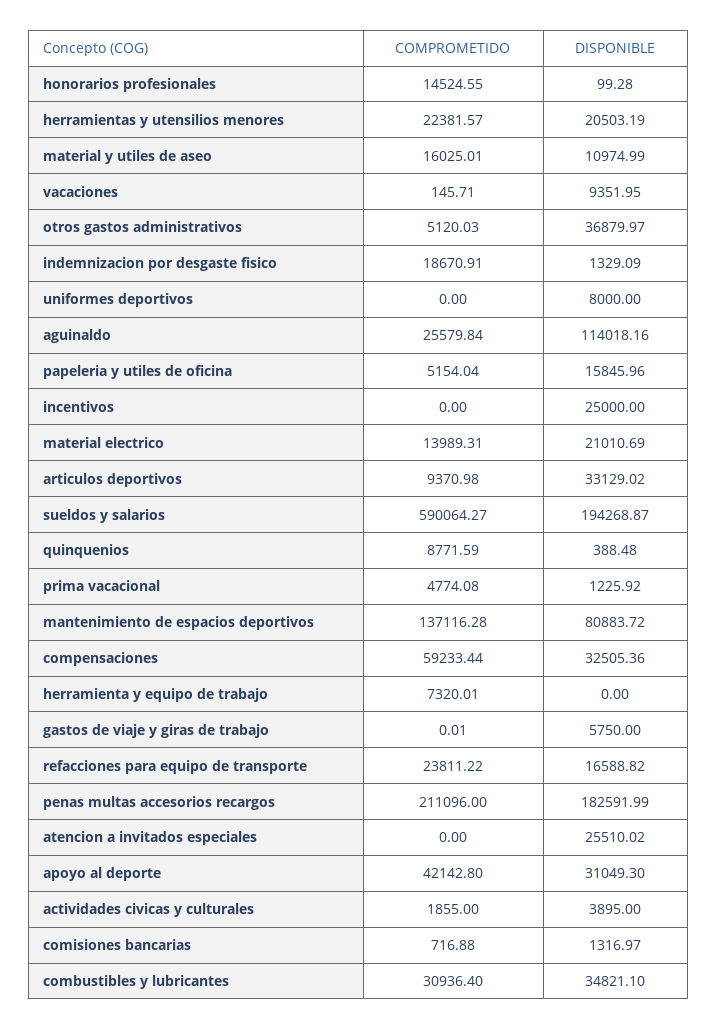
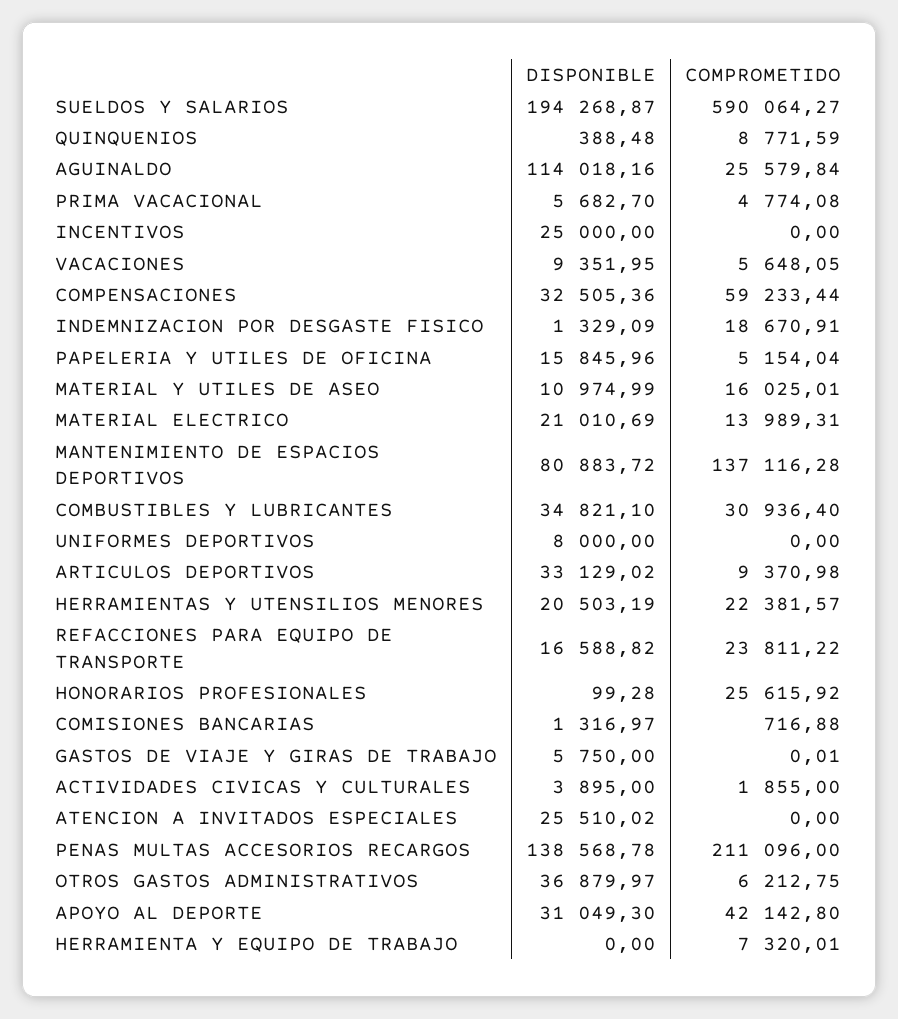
  {
    "COMPROMETIDO": {
-     "honorarios profesionales": 14524.55,
+     "honorarios profesionales": 25615.92,
      "herramientas y utensilios menores": 22381.57,
      "material y utiles de aseo": 16025.01,
-     "vacaciones": 145.71,
+     "vacaciones": 5648.05,
-     "otros gastos administrativos": 5120.03,
+     "otros gastos administrativos": 6212.75,
      "indemnizacion por desgaste fisico": 18670.91,
      "uniformes deportivos": 0,
      "aguinaldo": 25579.84,
      "papeleria y utiles de oficina": 5154.04,
      "incentivos": 0,
      "material electrico": 13989.31,
      "articulos deportivos": 9370.98,
      "sueldos y salarios": 590064.27,
      "quinquenios": 8771.59,
      "prima vacacional": 4774.08,
      "mantenimiento de espacios deportivos": 137116.28,
      "compensaciones": 59233.44,
      "herramienta y equipo de trabajo": 7320.01,
      "gastos de viaje y giras de trabajo": 0.01,
      "refacciones para equipo de transporte": 23811.22,
      "penas multas accesorios recargos": 211096,
      "atencion a invitados especiales": 0,
      "apoyo al deporte": 42142.8,
      "actividades civicas y culturales": 1855,
      "comisiones bancarias": 716.88,
      "combustibles y lubricantes": 30936.4
    },
    "DISPONIBLE": {
      "honorarios profesionales": 99.28,
      "herramientas y utensilios menores": 20503.19,
      "material y utiles de aseo": 10974.99,
      "vacaciones": 9351.95,
      "otros gastos administrativos": 36879.97,
      "indemnizacion por desgaste fisico": 1329.09,
      "uniformes deportivos": 8000,
      "aguinaldo": 114018.16,
      "papeleria y utiles de oficina": 15845.96,
      "incentivos": 25000,
      "material electrico": 21010.69,
      "articulos deportivos": 33129.02,
      "sueldos y salarios": 194268.87,
      "quinquenios": 388.48,
-     "prima vacacional": 1225.92,
+     "prima vacacional": 5682.7,
      "mantenimiento de espacios deportivos": 80883.72,
      "compensaciones": 32505.36,
      "herramienta y equipo de trabajo": 0,
      "gastos de viaje y giras de trabajo": 5750,
      "refacciones para equipo de transporte": 16588.82,
-     "penas multas accesorios recargos": 182591.99,
+     "penas multas accesorios recargos": 138568.78,
      "atencion a invitados especiales": 25510.02,
      "apoyo al deporte": 31049.3,
      "actividades civicas y culturales": 3895,
      "comisiones bancarias": 1316.97,
      "combustibles y lubricantes": 34821.1
    }
  }

